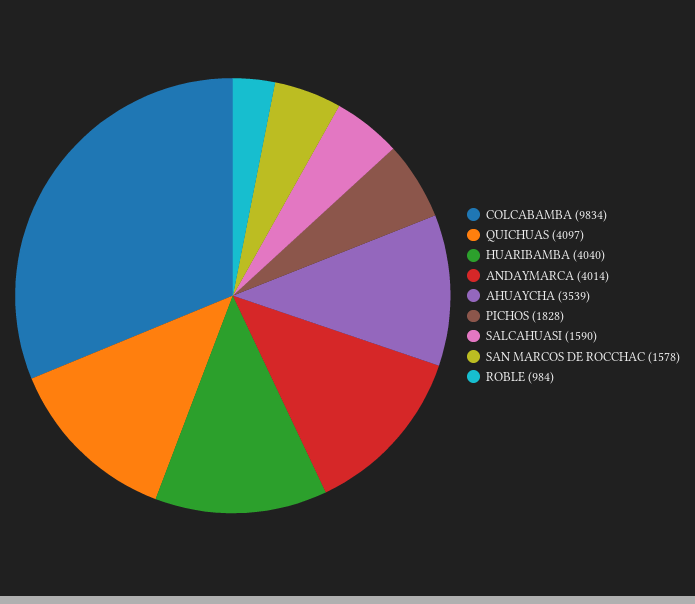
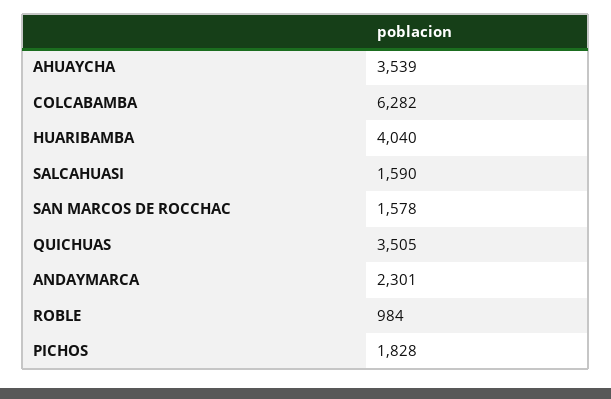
  {
-   "COLCABAMBA": 9834,
+   "COLCABAMBA": 6282,
-   "QUICHUAS": 4097,
+   "QUICHUAS": 3505,
    "HUARIBAMBA": 4040,
-   "ANDAYMARCA": 4014,
+   "ANDAYMARCA": 2301,
    "AHUAYCHA": 3539,
    "PICHOS": 1828,
    "SALCAHUASI": 1590,
    "SAN MARCOS DE ROCCHAC": 1578,
    "ROBLE": 984
  }

